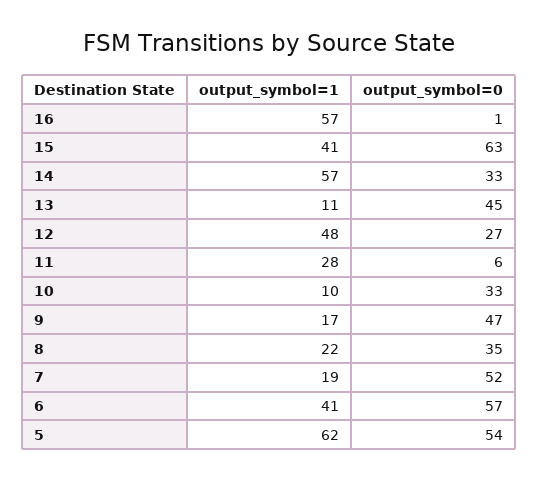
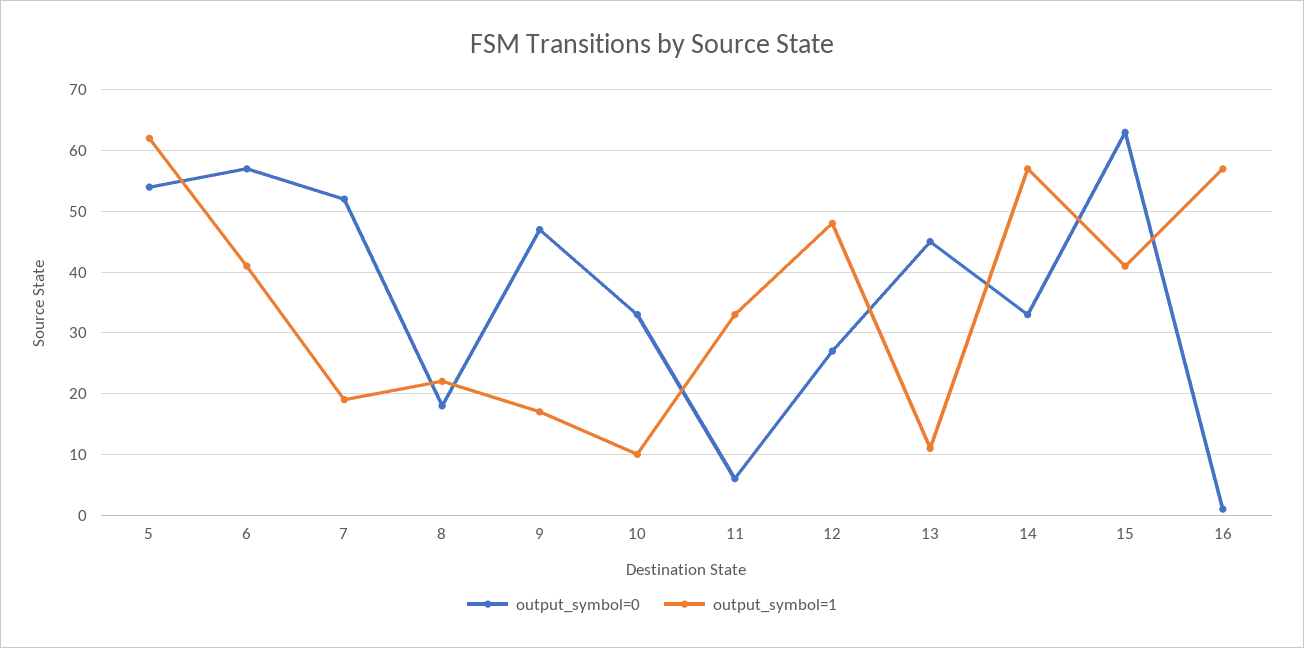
  {
    "output_symbol=1": {
      "16": 57,
      "15": 41,
      "14": 57,
      "13": 11,
      "12": 48,
-     "11": 28,
+     "11": 33,
      "10": 10,
      "9": 17,
      "8": 22,
      "7": 19,
      "6": 41,
      "5": 62
    },
    "output_symbol=0": {
      "16": 1,
      "15": 63,
      "14": 33,
      "13": 45,
      "12": 27,
      "11": 6,
      "10": 33,
      "9": 47,
-     "8": 35,
+     "8": 18,
      "7": 52,
      "6": 57,
      "5": 54
    }
  }

